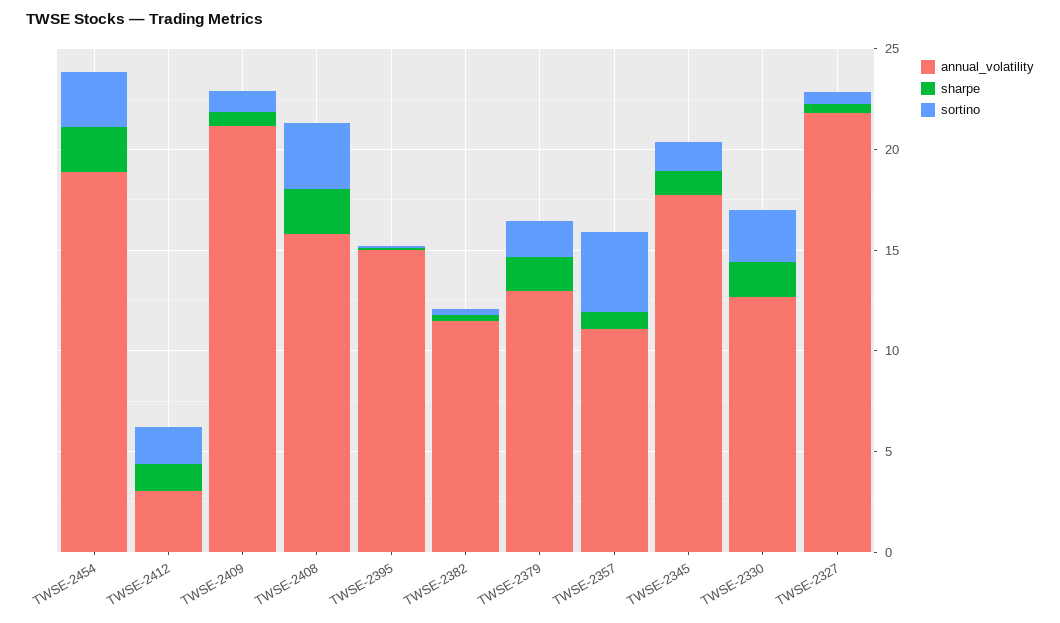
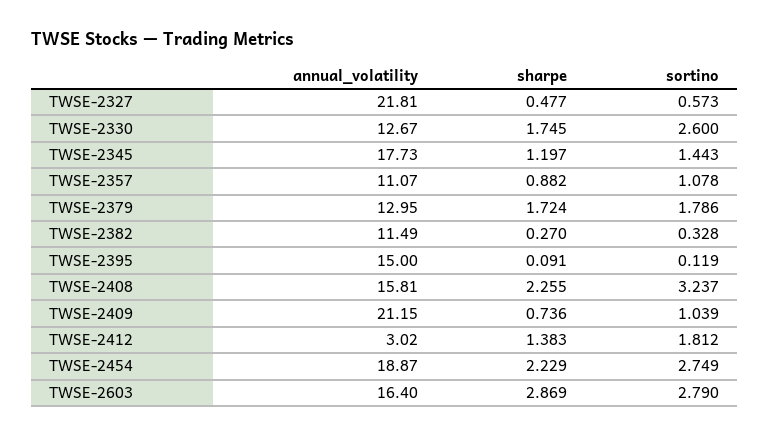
  {
    "annual_volatility": {
      "TWSE-2454": 18.87,
      "TWSE-2412": 3.02,
      "TWSE-2409": 21.15,
      "TWSE-2408": 15.81,
      "TWSE-2395": 15,
      "TWSE-2382": 11.49,
      "TWSE-2379": 12.95,
      "TWSE-2357": 11.07,
      "TWSE-2345": 17.73,
      "TWSE-2330": 12.67,
-     "TWSE-2327": 21.81
+     "TWSE-2327": 21.81,
+     "TWSE-2603": 16.4
    },
    "sharpe": {
      "TWSE-2454": 2.229,
      "TWSE-2412": 1.383,
      "TWSE-2409": 0.736,
      "TWSE-2408": 2.255,
      "TWSE-2395": 0.091,
      "TWSE-2382": 0.27,
      "TWSE-2379": 1.724,
      "TWSE-2357": 0.882,
      "TWSE-2345": 1.197,
      "TWSE-2330": 1.745,
-     "TWSE-2327": 0.477
+     "TWSE-2327": 0.477,
+     "TWSE-2603": 2.869
    },
    "sortino": {
      "TWSE-2454": 2.749,
      "TWSE-2412": 1.812,
      "TWSE-2409": 1.039,
      "TWSE-2408": 3.237,
      "TWSE-2395": 0.119,
      "TWSE-2382": 0.328,
      "TWSE-2379": 1.786,
-     "TWSE-2357": 4,
+     "TWSE-2357": 1.078,
      "TWSE-2345": 1.443,
      "TWSE-2330": 2.6,
-     "TWSE-2327": 0.573
+     "TWSE-2327": 0.573,
+     "TWSE-2603": 2.79
    }
  }

